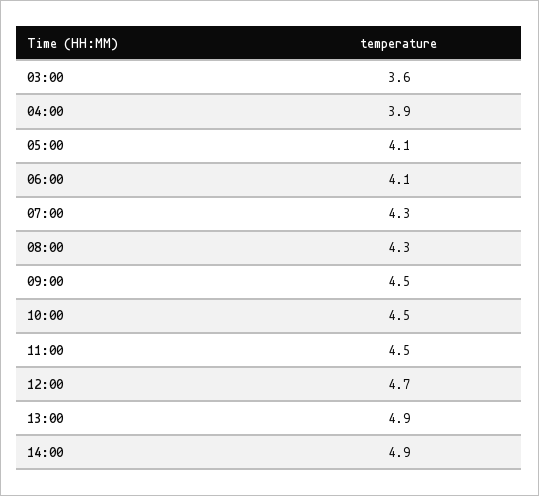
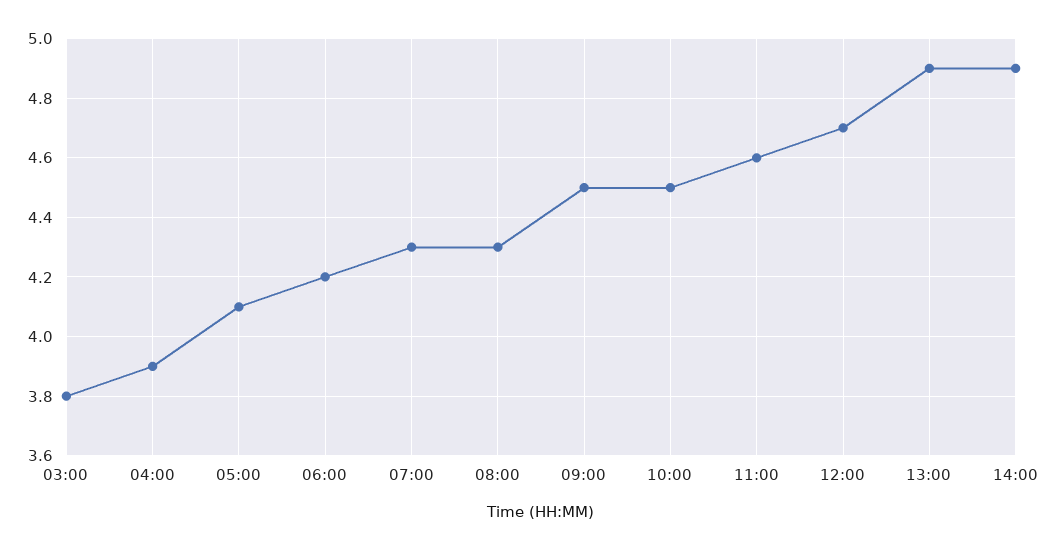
  {
-   "03:00": 3.6,
+   "03:00": 3.8,
    "04:00": 3.9,
    "05:00": 4.1,
-   "06:00": 4.1,
+   "06:00": 4.2,
    "07:00": 4.3,
    "08:00": 4.3,
    "09:00": 4.5,
    "10:00": 4.5,
-   "11:00": 4.5,
+   "11:00": 4.6,
    "12:00": 4.7,
    "13:00": 4.9,
    "14:00": 4.9
  }

